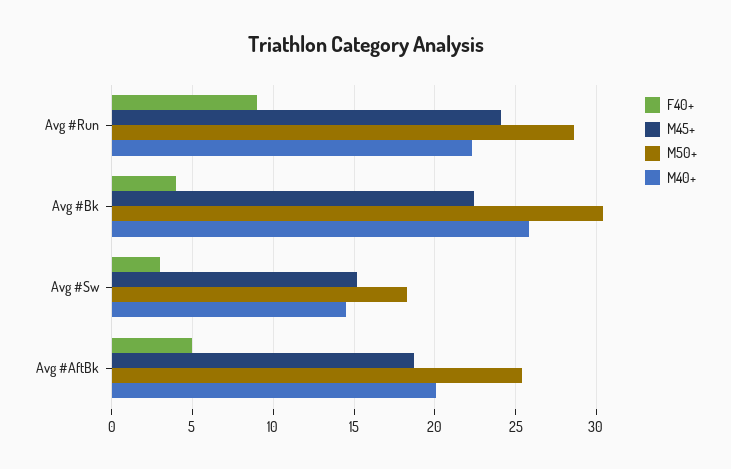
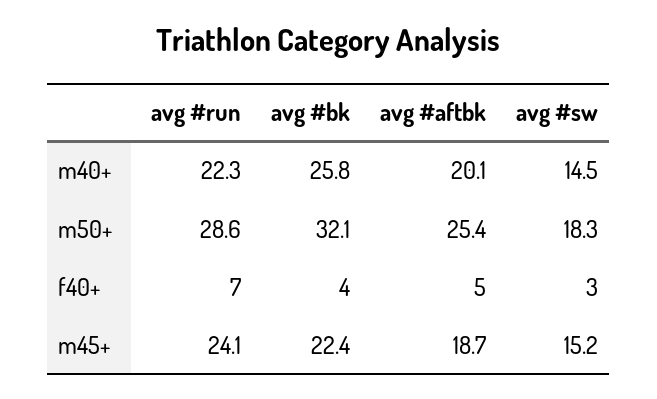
  {
    "F40+": {
-     "Avg #Run": 9,
+     "Avg #Run": 7,
      "Avg #Bk": 4,
      "Avg #Sw": 3,
      "Avg #AftBk": 5
    },
    "M45+": {
      "Avg #Run": 24.1,
      "Avg #Bk": 22.4,
      "Avg #Sw": 15.2,
      "Avg #AftBk": 18.7
    },
    "M50+": {
      "Avg #Run": 28.6,
-     "Avg #Bk": 30.5,
+     "Avg #Bk": 32.1,
      "Avg #Sw": 18.3,
      "Avg #AftBk": 25.4
    },
    "M40+": {
      "Avg #Run": 22.3,
      "Avg #Bk": 25.8,
      "Avg #Sw": 14.5,
      "Avg #AftBk": 20.1
    }
  }

